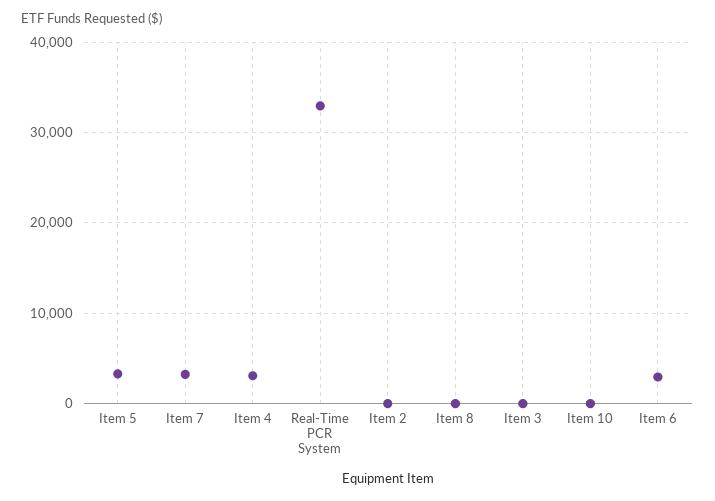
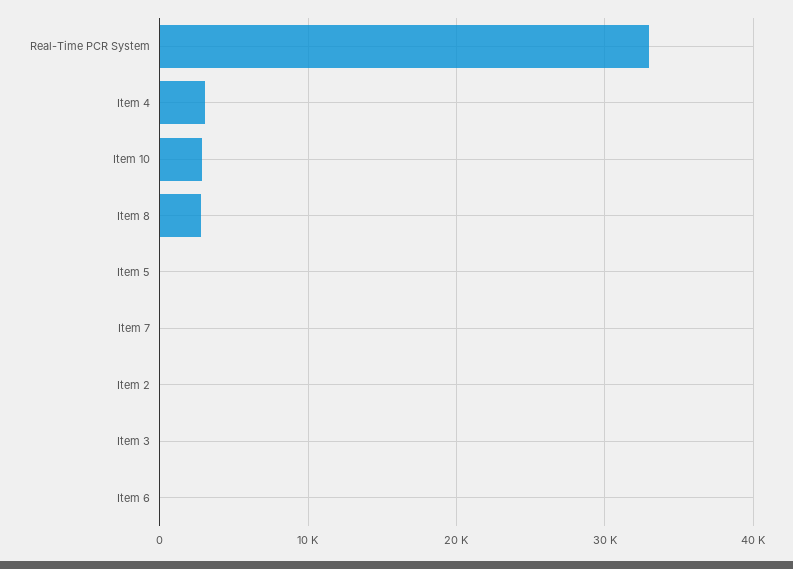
  {
-   "Item 5": 3000,
+   "Item 5": 0,
-   "Item 7": 3000,
+   "Item 7": 0,
    "Item 4": 3000,
    "Real-Time PCR System": 33000,
    "Item 2": 0,
-   "Item 8": 0,
+   "Item 8": 3000,
    "Item 3": 0,
-   "Item 10": 0,
+   "Item 10": 3000,
-   "Item 6": 3000
+   "Item 6": 0
  }

